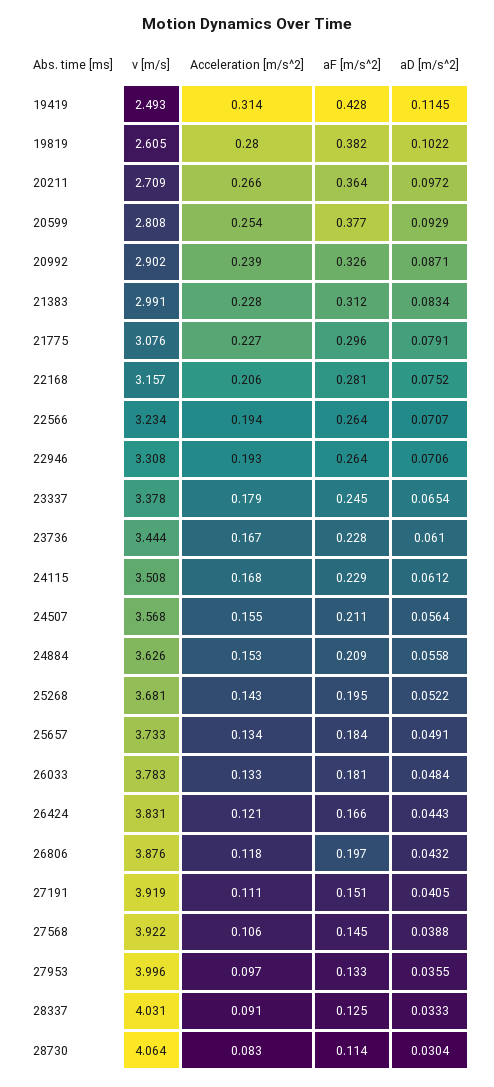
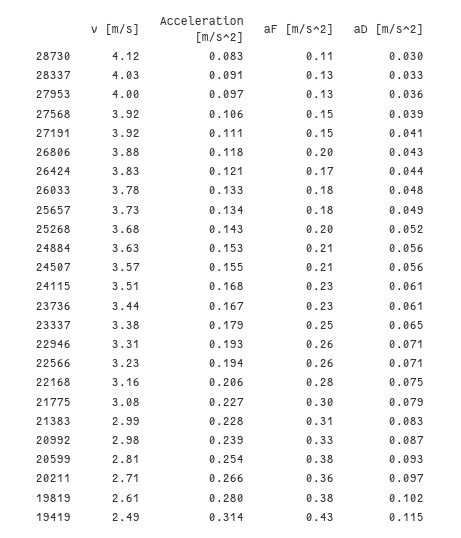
  {
    "v [m/s]": {
      "19419": 2.493,
      "19819": 2.605,
      "20211": 2.709,
      "20599": 2.808,
-     "20992": 2.902,
+     "20992": 2.98,
      "21383": 2.991,
      "21775": 3.076,
      "22168": 3.157,
      "22566": 3.234,
      "22946": 3.308,
      "23337": 3.378,
      "23736": 3.444,
      "24115": 3.508,
      "24507": 3.568,
      "24884": 3.626,
      "25268": 3.681,
      "25657": 3.733,
      "26033": 3.783,
      "26424": 3.831,
      "26806": 3.876,
      "27191": 3.919,
      "27568": 3.922,
      "27953": 3.996,
      "28337": 4.031,
-     "28730": 4.064
+     "28730": 4.12
    },
    "Acceleration [m/s^2]": {
      "19419": 0.314,
      "19819": 0.28,
      "20211": 0.266,
      "20599": 0.254,
      "20992": 0.239,
      "21383": 0.228,
      "21775": 0.227,
      "22168": 0.206,
      "22566": 0.194,
      "22946": 0.193,
      "23337": 0.179,
      "23736": 0.167,
      "24115": 0.168,
      "24507": 0.155,
      "24884": 0.153,
      "25268": 0.143,
      "25657": 0.134,
      "26033": 0.133,
      "26424": 0.121,
      "26806": 0.118,
      "27191": 0.111,
      "27568": 0.106,
      "27953": 0.097,
      "28337": 0.091,
      "28730": 0.083
    },
    "aF [m/s^2]": {
      "19419": 0.428,
      "19819": 0.382,
      "20211": 0.364,
      "20599": 0.377,
      "20992": 0.326,
      "21383": 0.312,
      "21775": 0.296,
      "22168": 0.281,
      "22566": 0.264,
      "22946": 0.264,
      "23337": 0.245,
      "23736": 0.228,
      "24115": 0.229,
      "24507": 0.211,
      "24884": 0.209,
      "25268": 0.195,
      "25657": 0.184,
      "26033": 0.181,
      "26424": 0.166,
      "26806": 0.197,
      "27191": 0.151,
      "27568": 0.145,
      "27953": 0.133,
      "28337": 0.125,
      "28730": 0.114
    },
    "aD [m/s^2]": {
      "19419": 0.1145,
      "19819": 0.1022,
      "20211": 0.0972,
      "20599": 0.0929,
      "20992": 0.0871,
      "21383": 0.0834,
      "21775": 0.0791,
      "22168": 0.0752,
      "22566": 0.0707,
      "22946": 0.0706,
      "23337": 0.0654,
      "23736": 0.061,
      "24115": 0.0612,
      "24507": 0.0564,
      "24884": 0.0558,
      "25268": 0.0522,
      "25657": 0.0491,
      "26033": 0.0484,
      "26424": 0.0443,
      "26806": 0.0432,
      "27191": 0.0405,
      "27568": 0.0388,
      "27953": 0.0355,
      "28337": 0.0333,
      "28730": 0.0304
    }
  }

